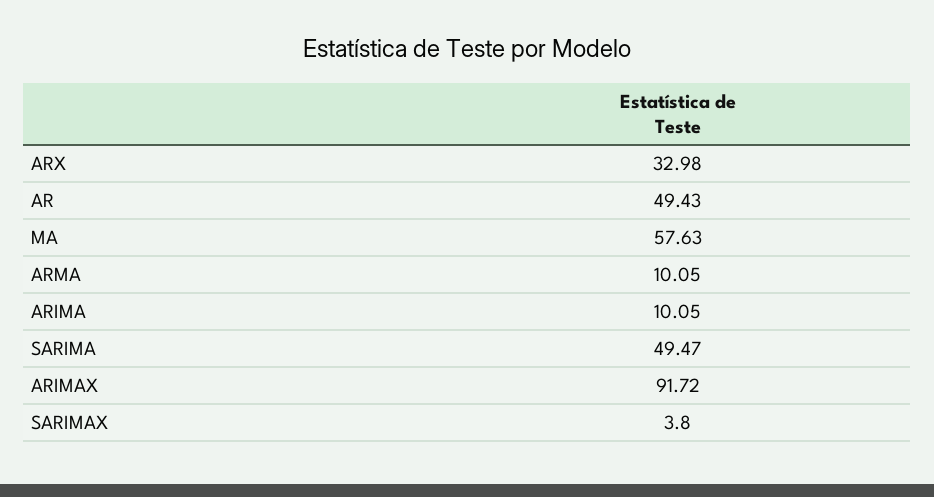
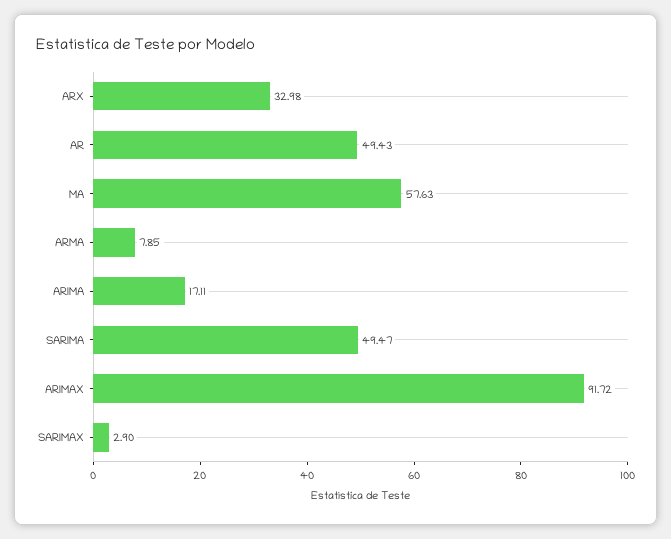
  {
    "ARX": 32.98,
    "AR": 49.43,
    "MA": 57.63,
-   "ARMA": 10.05,
+   "ARMA": 7.85,
-   "ARIMA": 10.05,
+   "ARIMA": 17.11,
    "SARIMA": 49.47,
    "ARIMAX": 91.72,
-   "SARIMAX": 3.8
+   "SARIMAX": 2.9
  }

